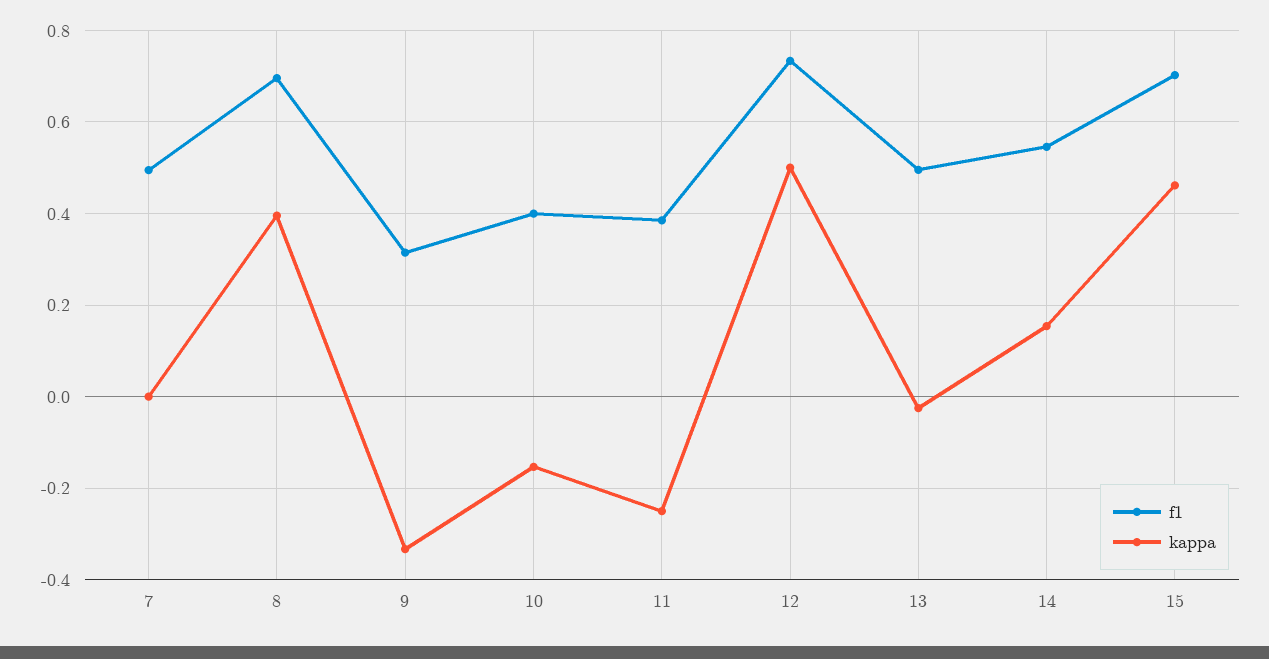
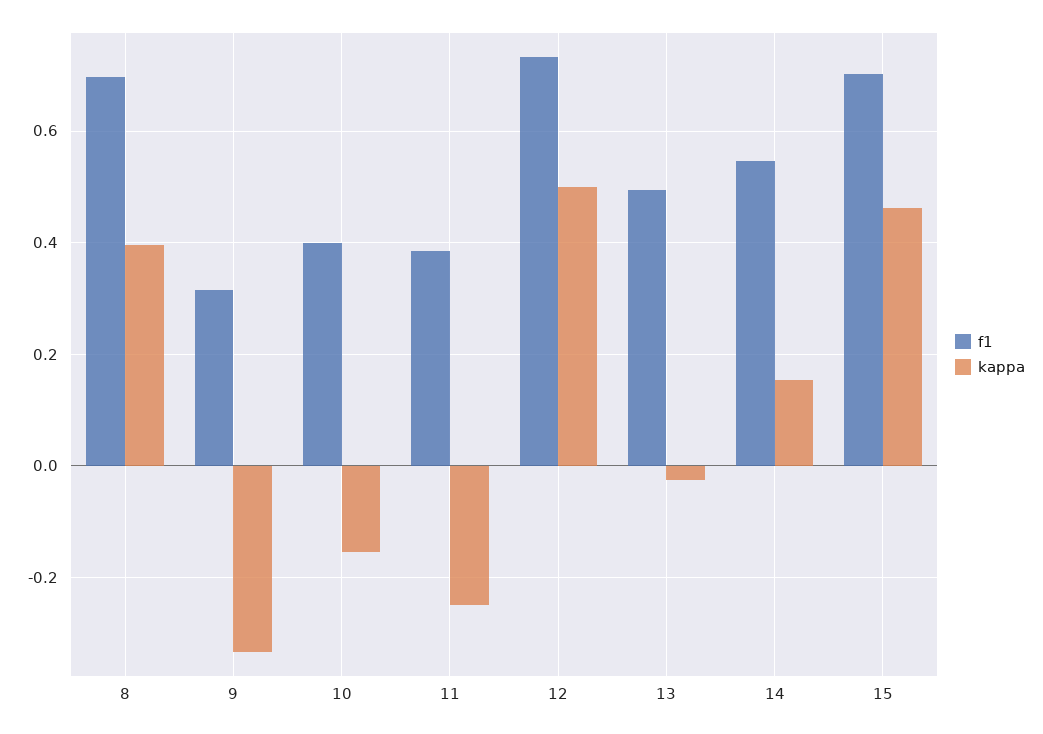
  {
    "f1": {
-     "7": 0.5,
      "8": 0.7,
      "9": 0.32,
      "10": 0.4,
      "11": 0.38,
      "12": 0.74,
      "13": 0.5,
      "14": 0.54,
      "15": 0.7
    },
    "kappa": {
-     "7": 0,
      "8": 0.4,
      "9": -0.34,
      "10": -0.16,
      "11": -0.26,
      "12": 0.5,
      "13": -0.02,
      "14": 0.16,
      "15": 0.46
    }
  }

